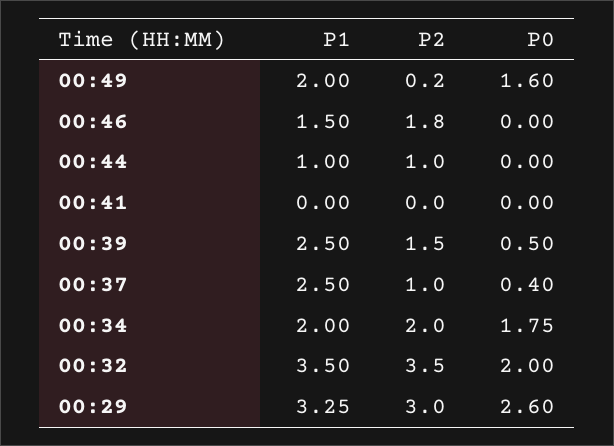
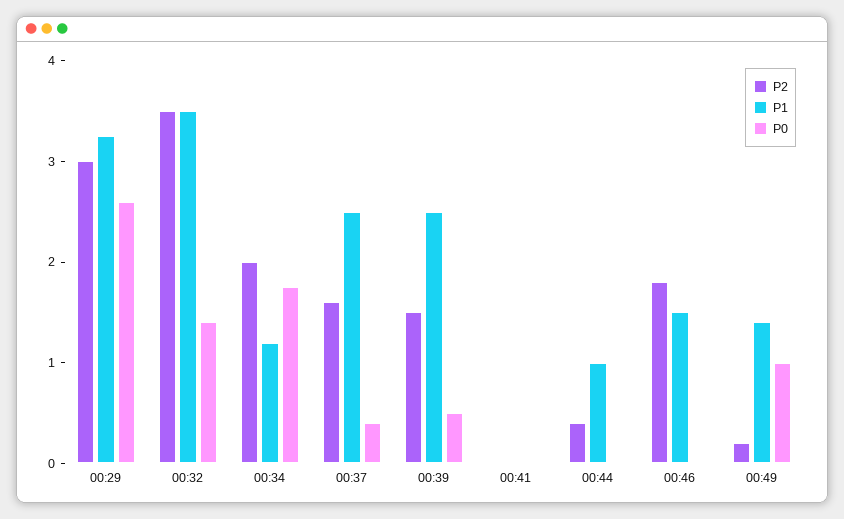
  {
    "P1": {
-     "00:49": 2,
+     "00:49": 1.4,
      "00:46": 1.5,
      "00:44": 1,
      "00:41": 0,
      "00:39": 2.5,
      "00:37": 2.5,
-     "00:34": 2,
+     "00:34": 1.2,
      "00:32": 3.5,
      "00:29": 3.25
    },
    "P2": {
      "00:49": 0.2,
      "00:46": 1.8,
-     "00:44": 1,
+     "00:44": 0.4,
      "00:41": 0,
      "00:39": 1.5,
-     "00:37": 1,
+     "00:37": 1.6,
      "00:34": 2,
      "00:32": 3.5,
      "00:29": 3
    },
    "P0": {
-     "00:49": 1.6,
+     "00:49": 1,
      "00:46": 0,
      "00:44": 0,
      "00:41": 0,
      "00:39": 0.5,
      "00:37": 0.4,
      "00:34": 1.75,
-     "00:32": 2,
+     "00:32": 1.4,
      "00:29": 2.6
    }
  }

